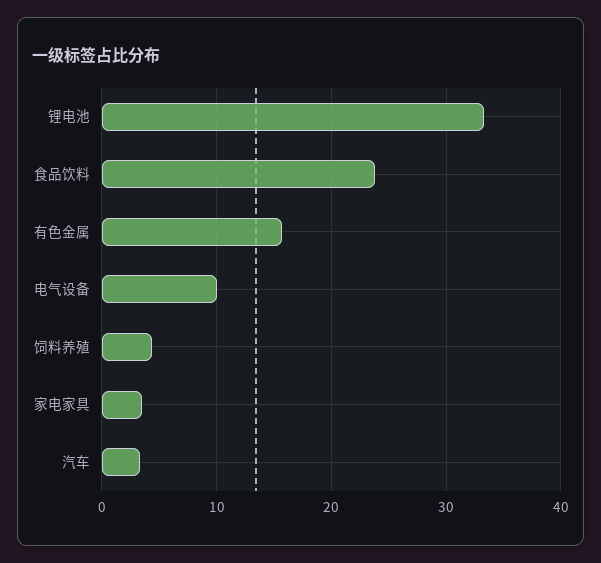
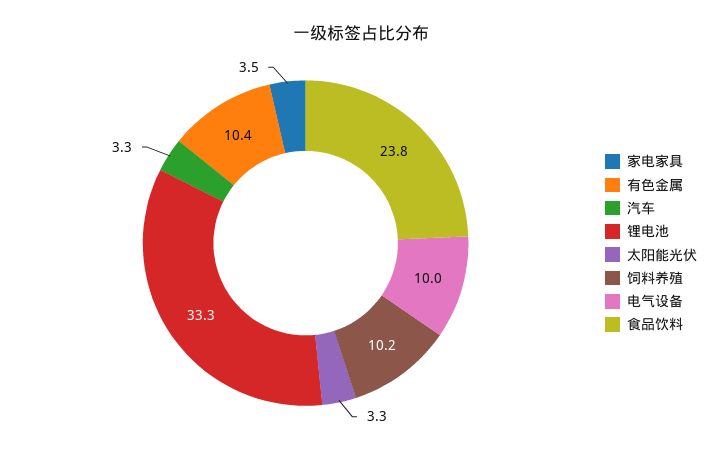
  {
    "锂电池": 33.3,
    "食品饮料": 23.8,
-   "有色金属": 16,
+   "有色金属": 10.4,
    "电气设备": 10,
-   "饲料养殖": 4,
+   "饲料养殖": 10.2,
    "家电家具": 3.5,
-   "汽车": 3.3
+   "汽车": 3.3,
+   "太阳能光伏": 3.3
  }

